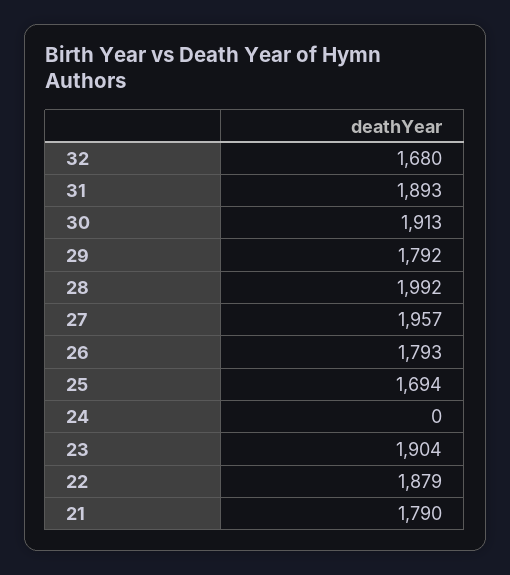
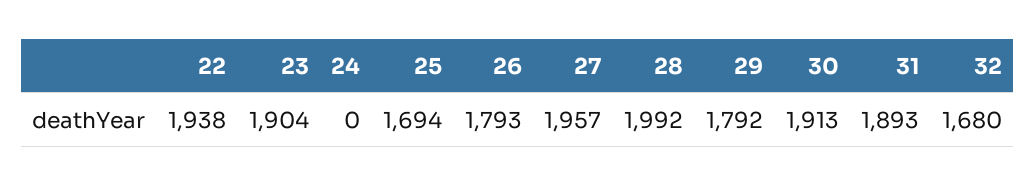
  {
    "32": 1680,
    "31": 1893,
    "30": 1913,
    "29": 1792,
    "28": 1992,
    "27": 1957,
    "26": 1793,
    "25": 1694,
    "24": 0,
    "23": 1904,
-   "22": 1879,
+   "22": 1938
-   "21": 1790
  }

